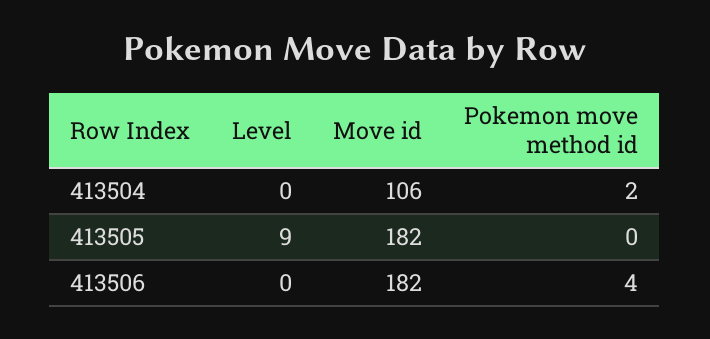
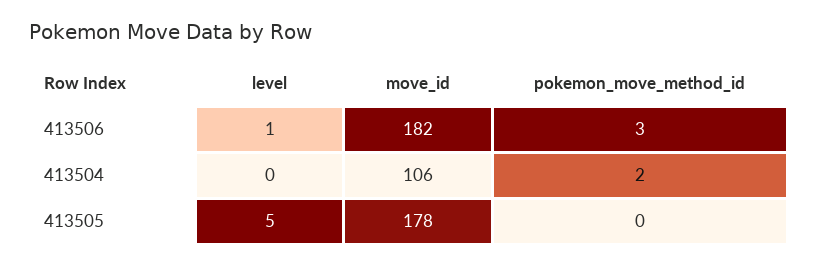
  {
    "Level": {
      "413504": 0,
-     "413505": 9,
+     "413505": 5,
-     "413506": 0
+     "413506": 1
    },
    "Move id": {
      "413504": 106,
-     "413505": 182,
+     "413505": 178,
      "413506": 182
    },
    "Pokemon move method id": {
      "413504": 2,
      "413505": 0,
-     "413506": 4
+     "413506": 3
    }
  }

